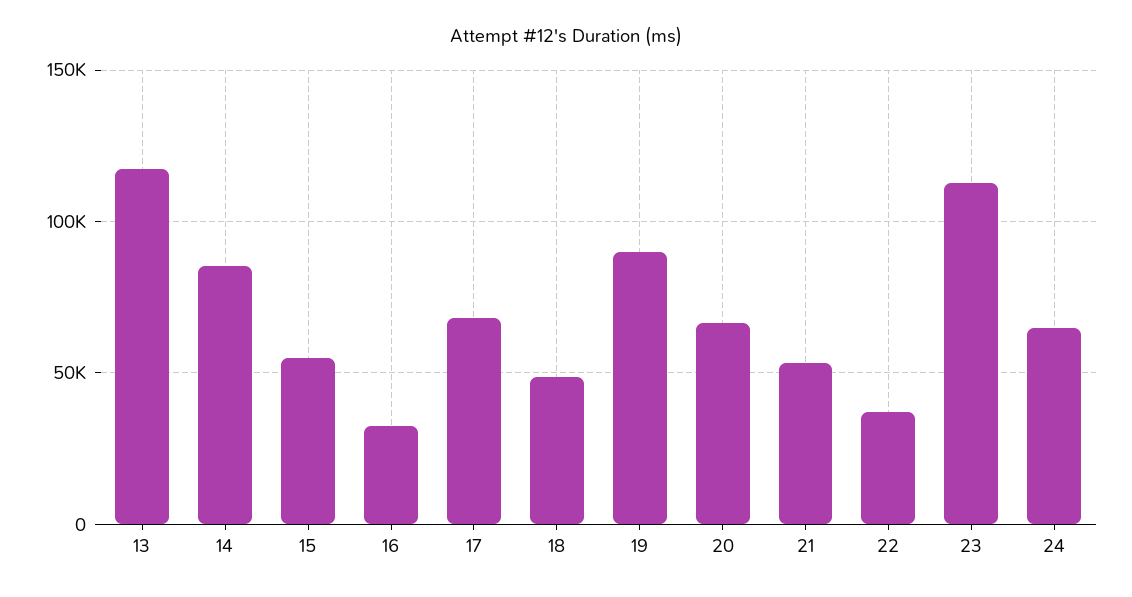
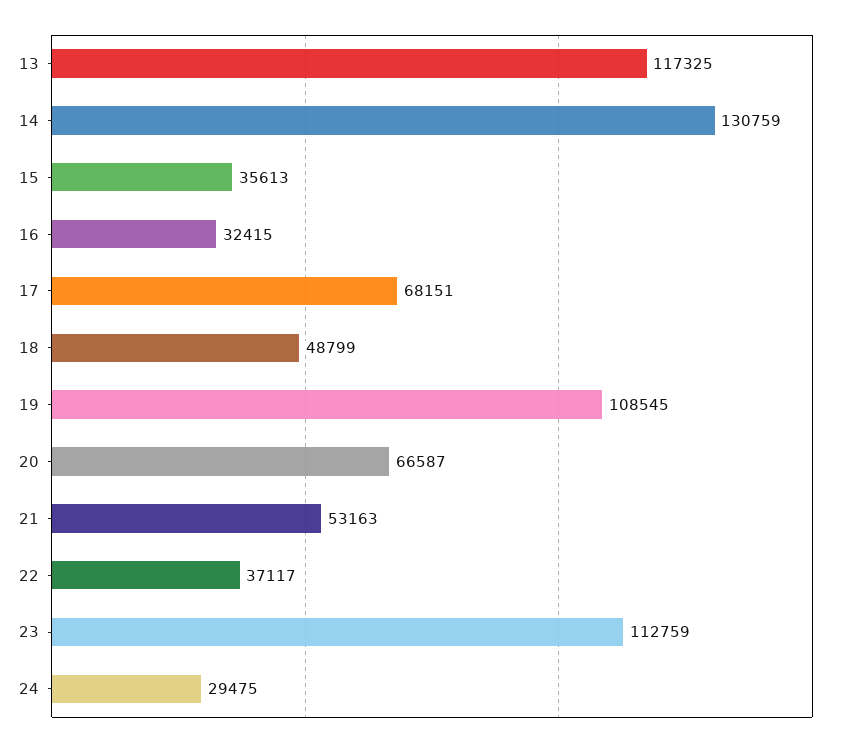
  {
    "13": 117325,
-   "14": 85000,
+   "14": 130759,
-   "15": 55000,
+   "15": 35613,
    "16": 32415,
    "17": 68151,
    "18": 48799,
-   "19": 90000,
+   "19": 108545,
    "20": 66587,
    "21": 53163,
    "22": 37117,
    "23": 112759,
-   "24": 65000
+   "24": 29475
  }

